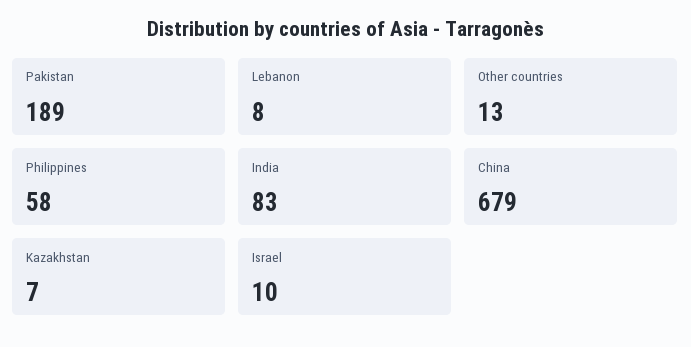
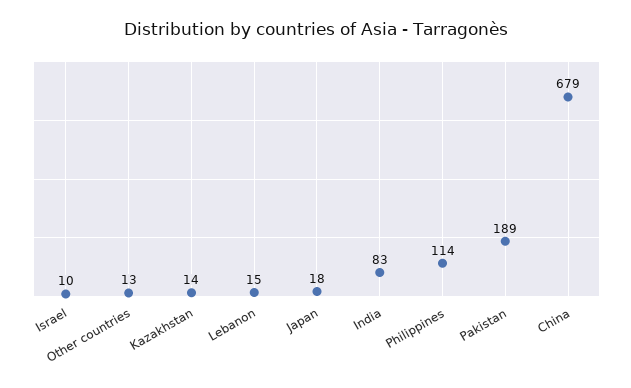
  {
    "Pakistan": 189,
-   "Lebanon": 8,
+   "Lebanon": 15,
    "Other countries": 13,
-   "Philippines": 58,
+   "Philippines": 114,
    "India": 83,
    "China": 679,
-   "Kazakhstan": 7,
+   "Kazakhstan": 14,
-   "Israel": 10
+   "Israel": 10,
+   "Japan": 18
  }

